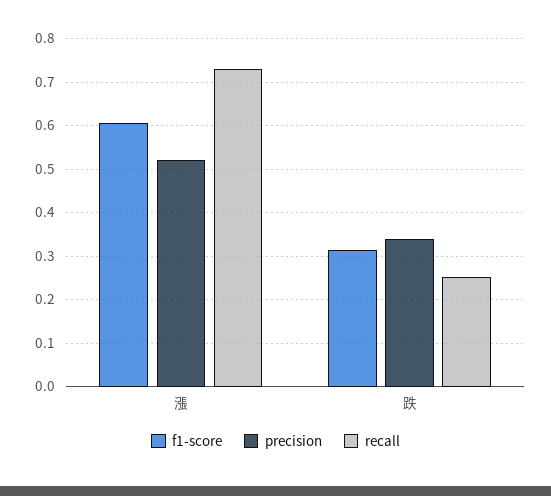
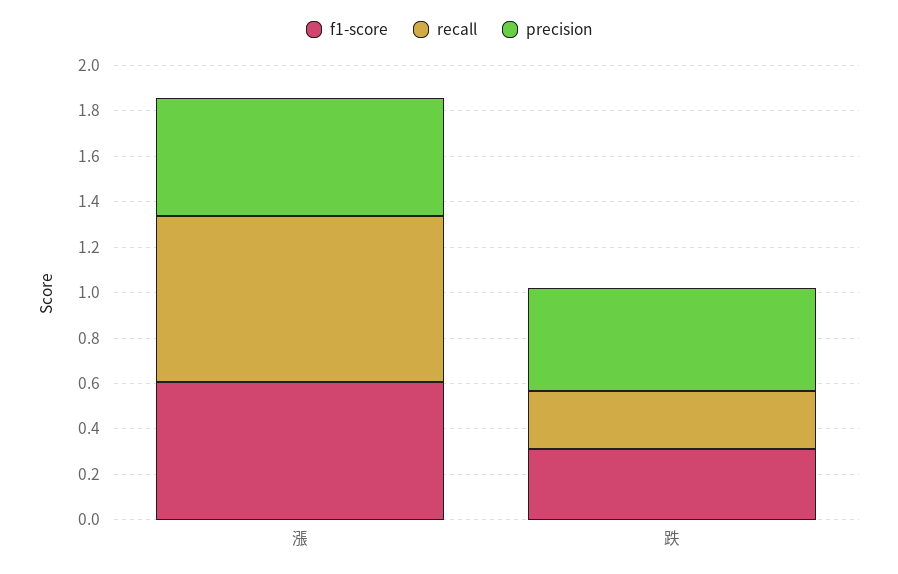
  {
    "f1-score": {
      "漲": 0.6,
      "跌": 0.32
    },
    "precision": {
      "漲": 0.52,
-     "跌": 0.34
+     "跌": 0.45
    },
    "recall": {
      "漲": 0.74,
      "跌": 0.26
    }
  }

